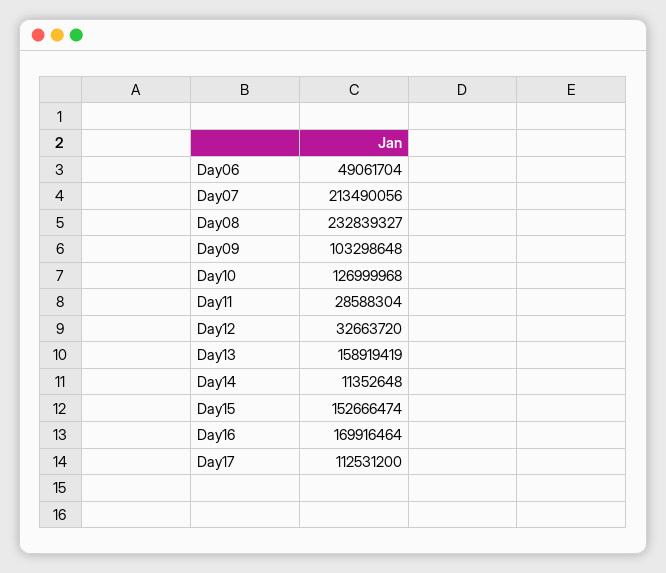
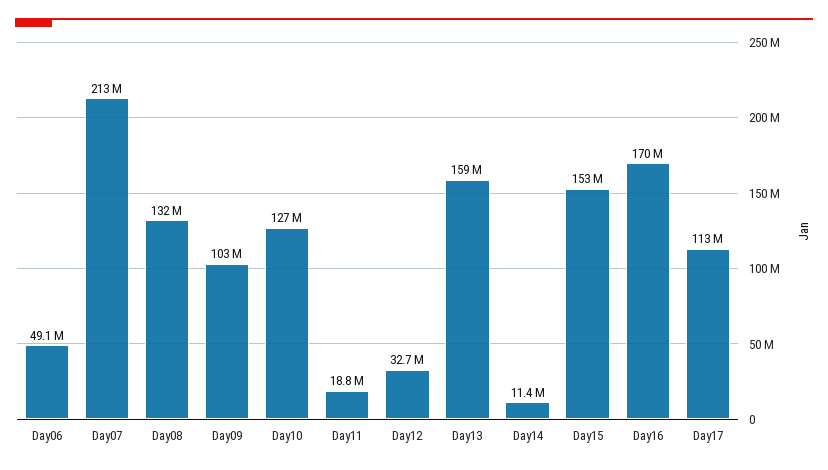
  {
    "Day06": 49061704,
    "Day07": 213490056,
-   "Day08": 232839327,
+   "Day08": 132000000,
    "Day09": 103298648,
    "Day10": 126999968,
-   "Day11": 28588304,
+   "Day11": 18800000,
    "Day12": 32663720,
    "Day13": 158919419,
    "Day14": 11352648,
    "Day15": 152666474,
    "Day16": 169916464,
    "Day17": 112531200
  }

